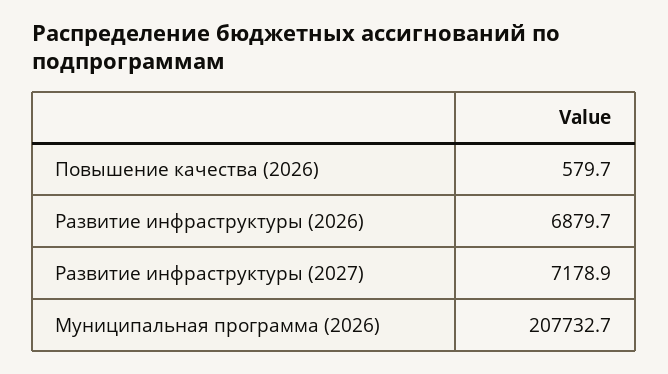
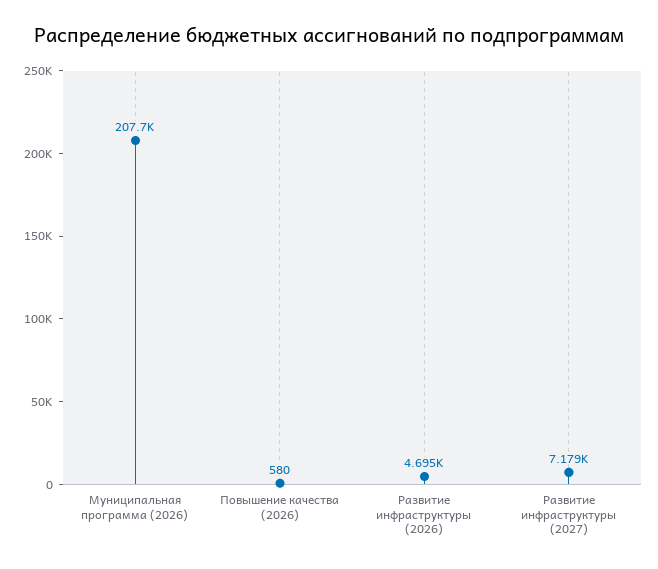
  {
    "Повышение качества (2026)": 579.7,
-   "Развитие инфраструктуры (2026)": 6879.7,
+   "Развитие инфраструктуры (2026)": 4695,
    "Развитие инфраструктуры (2027)": 7178.9,
    "Муниципальная программа (2026)": 207732.7
  }

